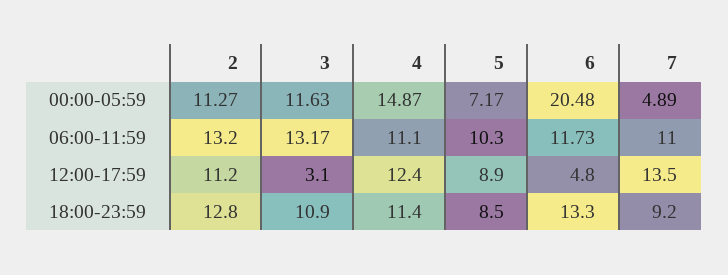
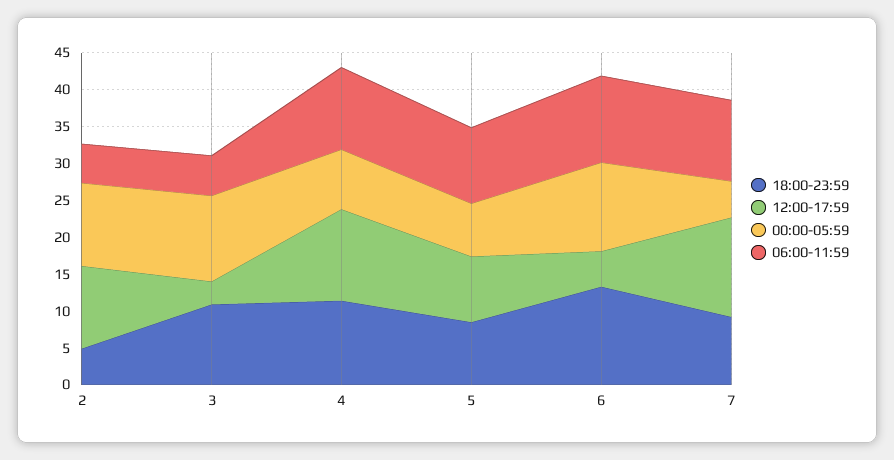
  {
    "00:00-05:59": {
      "2": 11.27,
      "3": 11.63,
-     "4": 14.87,
+     "4": 7.5,
      "5": 7.17,
-     "6": 20.48,
+     "6": 12.5,
      "7": 4.89
    },
    "06:00-11:59": {
-     "2": 13.2,
+     "2": 5,
-     "3": 13.17,
+     "3": 5,
      "4": 11.1,
      "5": 10.3,
      "6": 11.73,
      "7": 11
    },
    "12:00-17:59": {
      "2": 11.2,
      "3": 3.1,
      "4": 12.4,
      "5": 8.9,
      "6": 4.8,
      "7": 13.5
    },
    "18:00-23:59": {
-     "2": 12.8,
+     "2": 5,
      "3": 10.9,
      "4": 11.4,
      "5": 8.5,
      "6": 13.3,
      "7": 9.2
    }
  }

